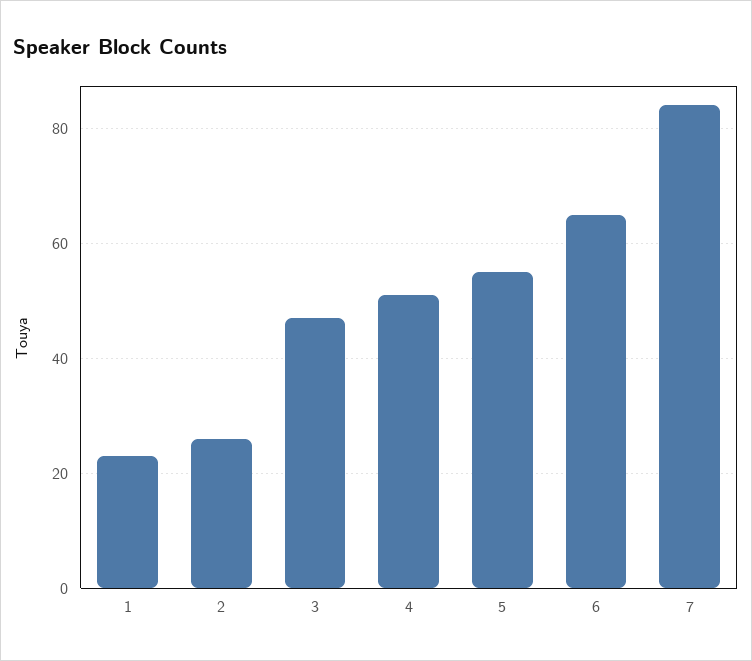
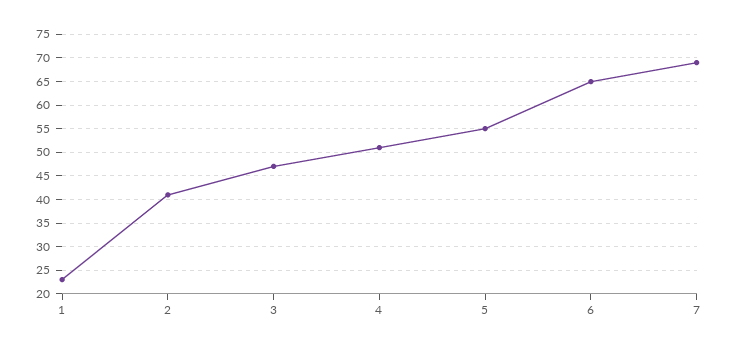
  {
    "1": 25,
-   "2": 25,
+   "2": 40,
    "3": 45,
    "4": 50,
    "5": 55,
    "6": 65,
-   "7": 85
+   "7": 70
  }

